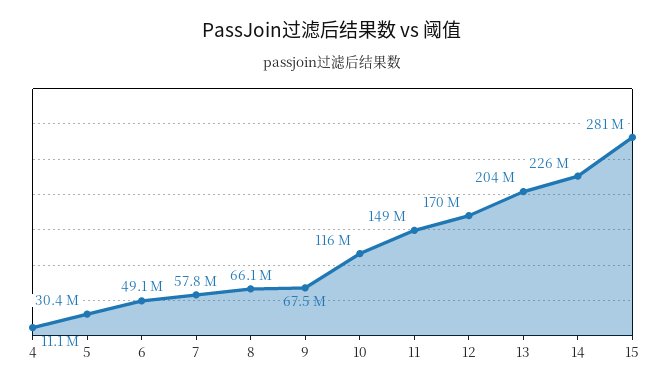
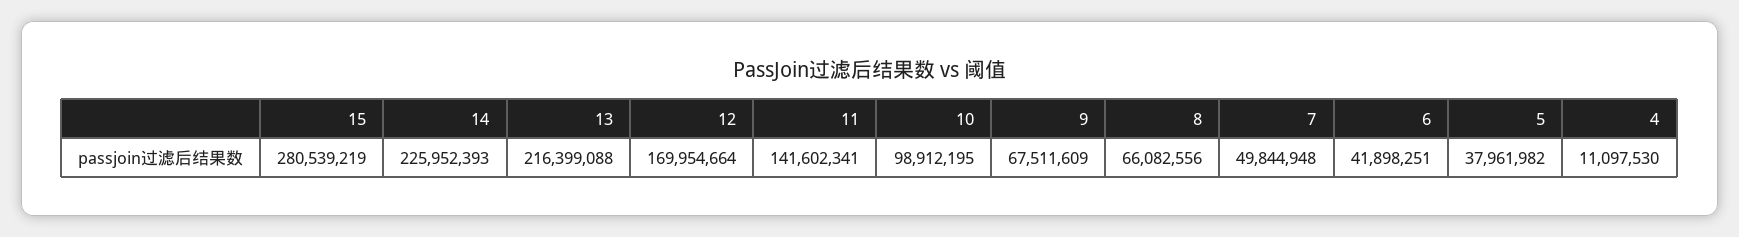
  {
    "4": 11097530,
-   "5": 30400000,
+   "5": 37961982,
-   "6": 49100000,
+   "6": 41898251,
-   "7": 57800000,
+   "7": 49844948,
    "8": 66082556,
    "9": 67511609,
-   "10": 116000000,
+   "10": 98912195,
-   "11": 149000000,
+   "11": 141602341,
    "12": 169954664,
-   "13": 204000000,
+   "13": 216399088,
    "14": 225952393,
    "15": 280539219
  }

